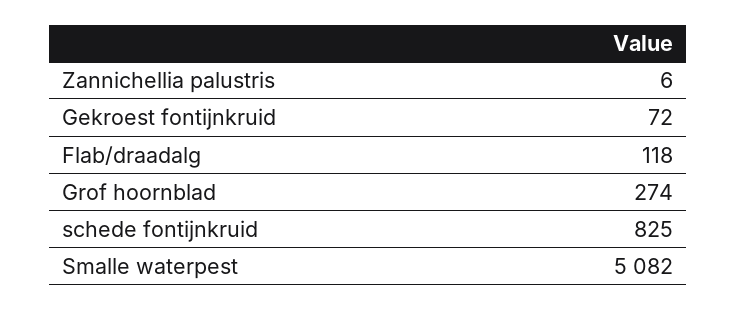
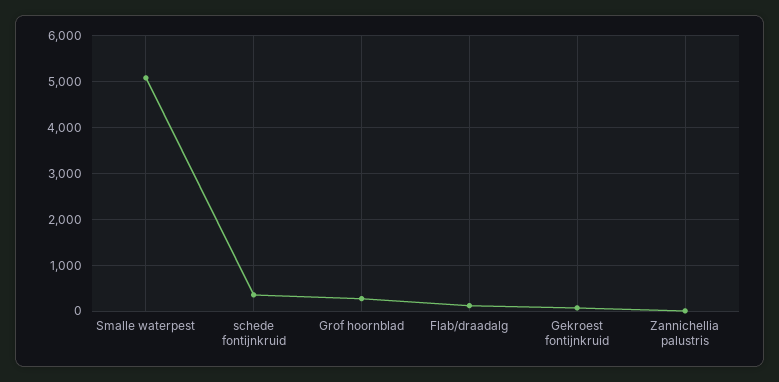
  {
    "Zannichellia palustris": 6,
    "Gekroest fontijnkruid": 72,
    "Flab/draadalg": 118,
    "Grof hoornblad": 274,
-   "schede fontijnkruid": 825,
+   "schede fontijnkruid": 400,
    "Smalle waterpest": 5082
  }

